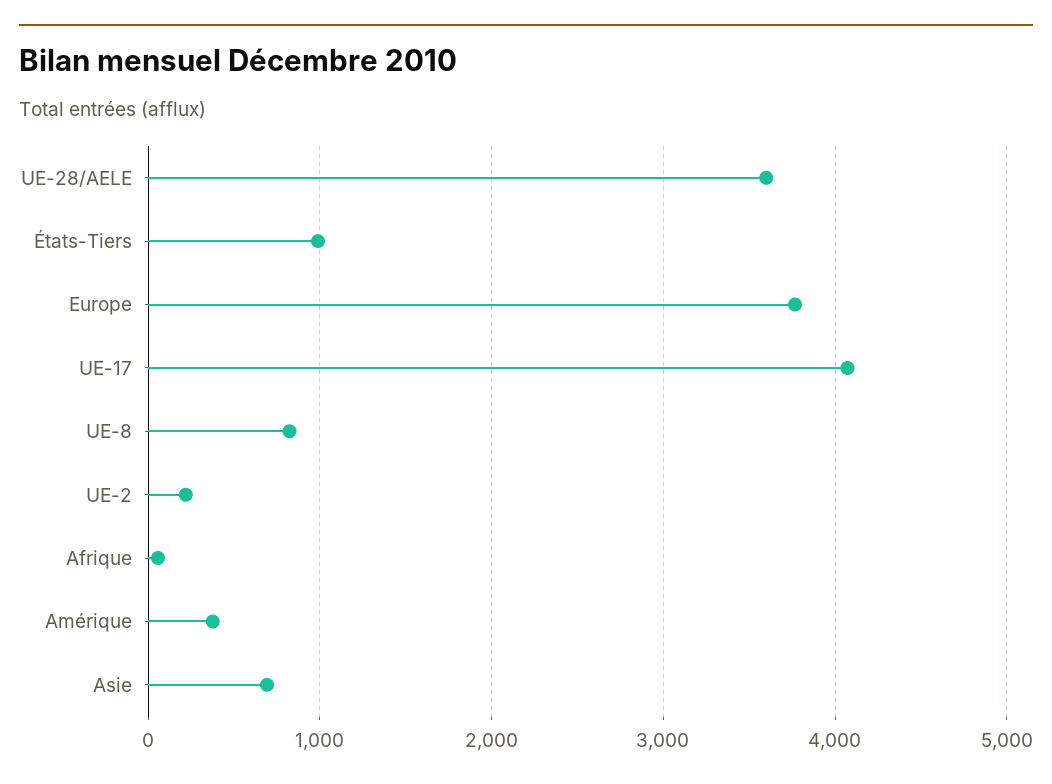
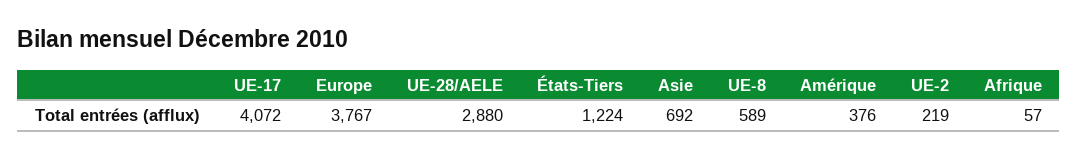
  {
-   "UE-28/AELE": 3600,
+   "UE-28/AELE": 2880,
-   "États-Tiers": 1000,
+   "États-Tiers": 1224,
    "Europe": 3767,
    "UE-17": 4072,
-   "UE-8": 800,
+   "UE-8": 589,
    "UE-2": 219,
    "Afrique": 57,
    "Amérique": 376,
    "Asie": 692
  }

